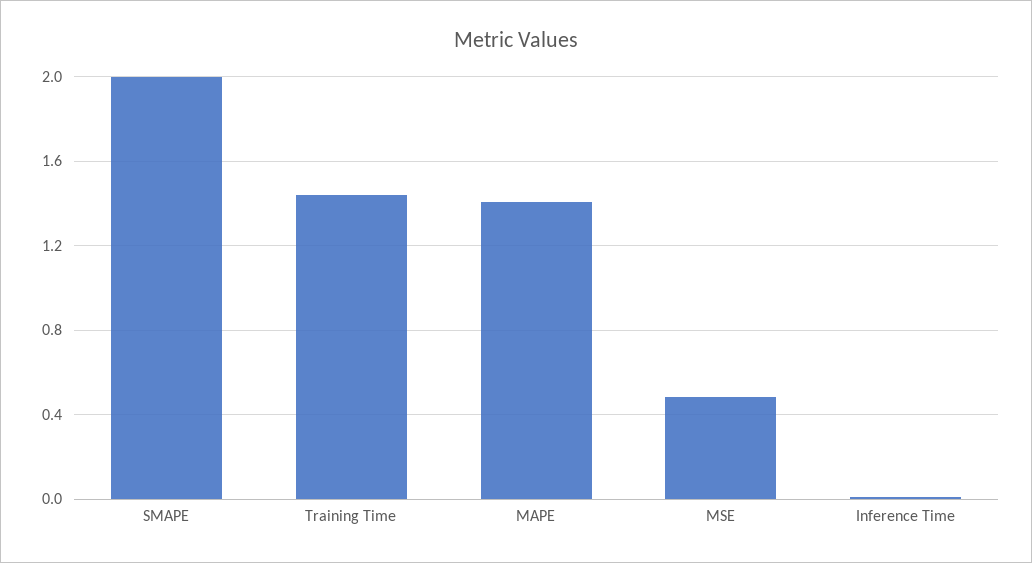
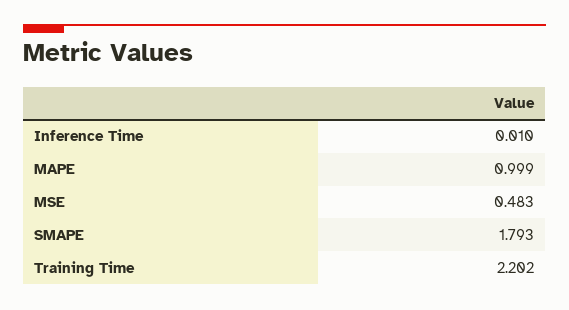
  {
-   "SMAPE": 2,
+   "SMAPE": 1.793,
-   "Training Time": 1.45,
+   "Training Time": 2.202,
-   "MAPE": 1.4,
+   "MAPE": 0.999,
    "MSE": 0.483,
    "Inference Time": 0.01
  }

